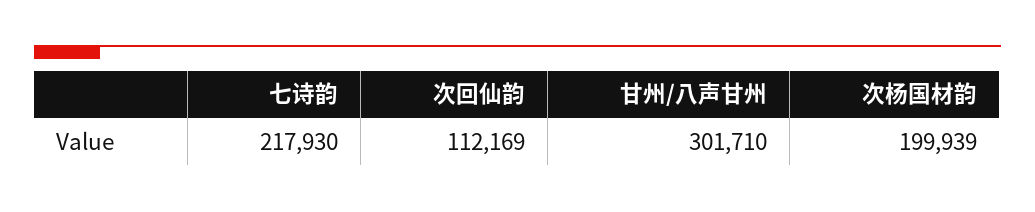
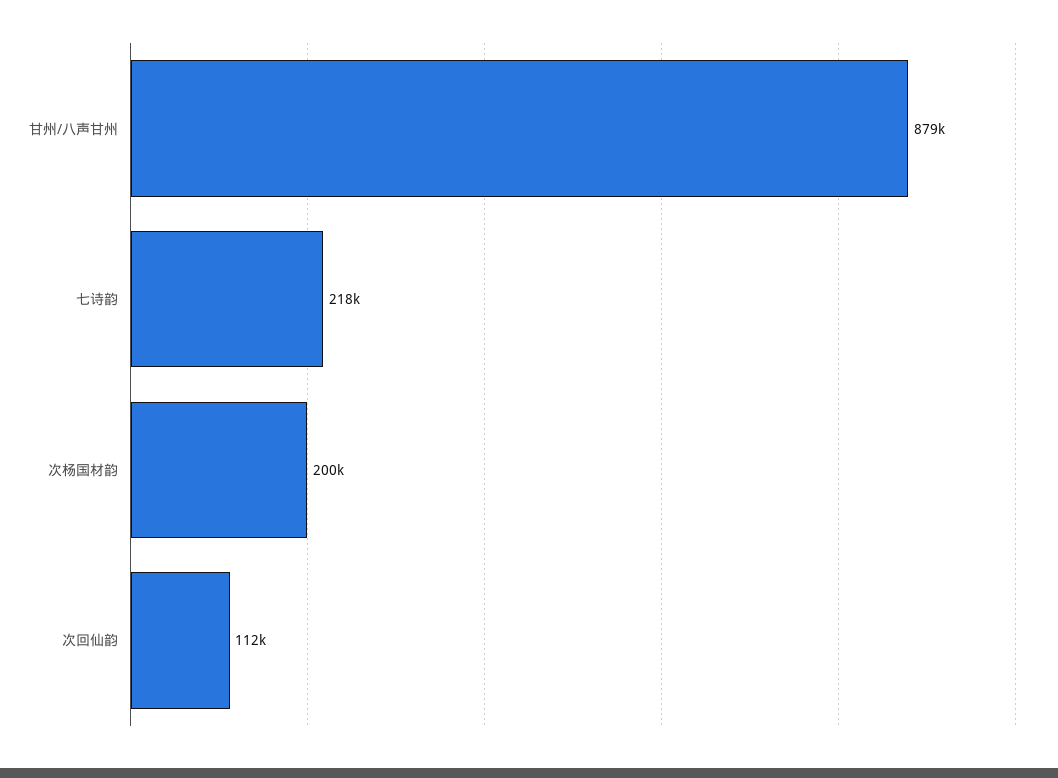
  {
    "七诗韵": 217930,
    "次回仙韵": 112169,
-   "甘州/八声甘州": 301710,
+   "甘州/八声甘州": 879000,
    "次杨国材韵": 199939
  }

